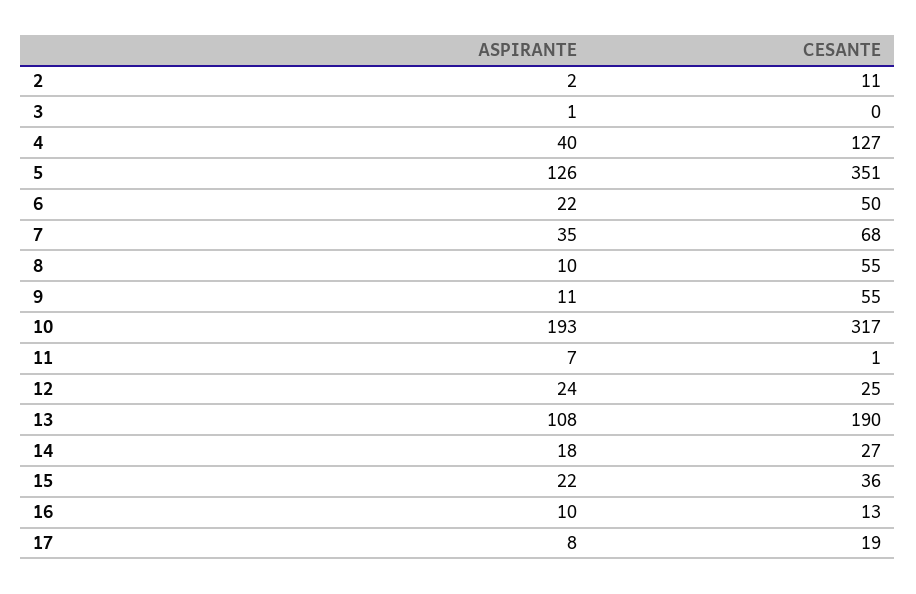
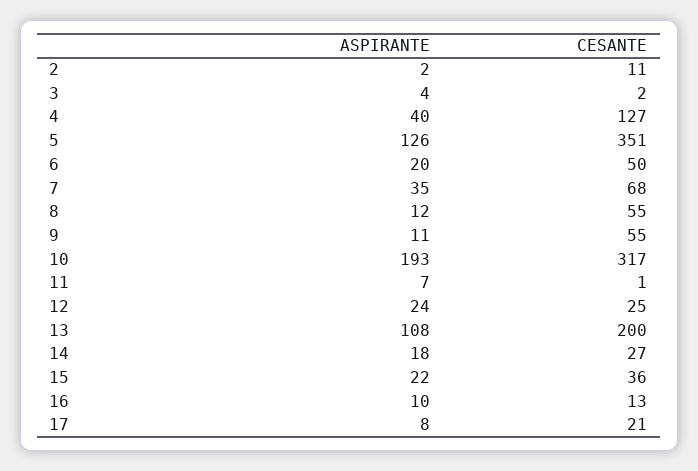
  {
    "ASPIRANTE": {
      "2": 2,
-     "3": 1,
+     "3": 4,
      "4": 40,
      "5": 126,
-     "6": 22,
+     "6": 20,
      "7": 35,
-     "8": 10,
+     "8": 12,
      "9": 11,
      "10": 193,
      "11": 7,
      "12": 24,
      "13": 108,
      "14": 18,
      "15": 22,
      "16": 10,
      "17": 8
    },
    "CESANTE": {
      "2": 11,
-     "3": 0,
+     "3": 2,
      "4": 127,
      "5": 351,
      "6": 50,
      "7": 68,
      "8": 55,
      "9": 55,
      "10": 317,
      "11": 1,
      "12": 25,
-     "13": 190,
+     "13": 200,
      "14": 27,
      "15": 36,
      "16": 13,
-     "17": 19
+     "17": 21
    }
  }

